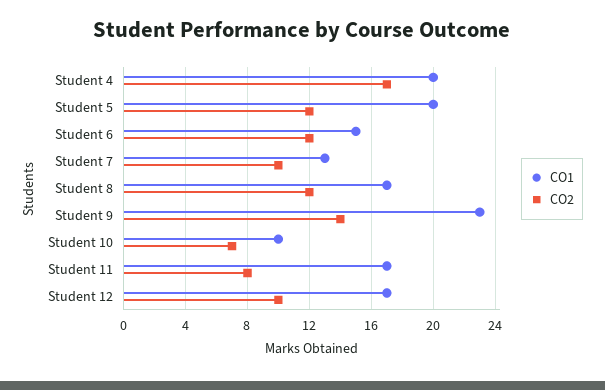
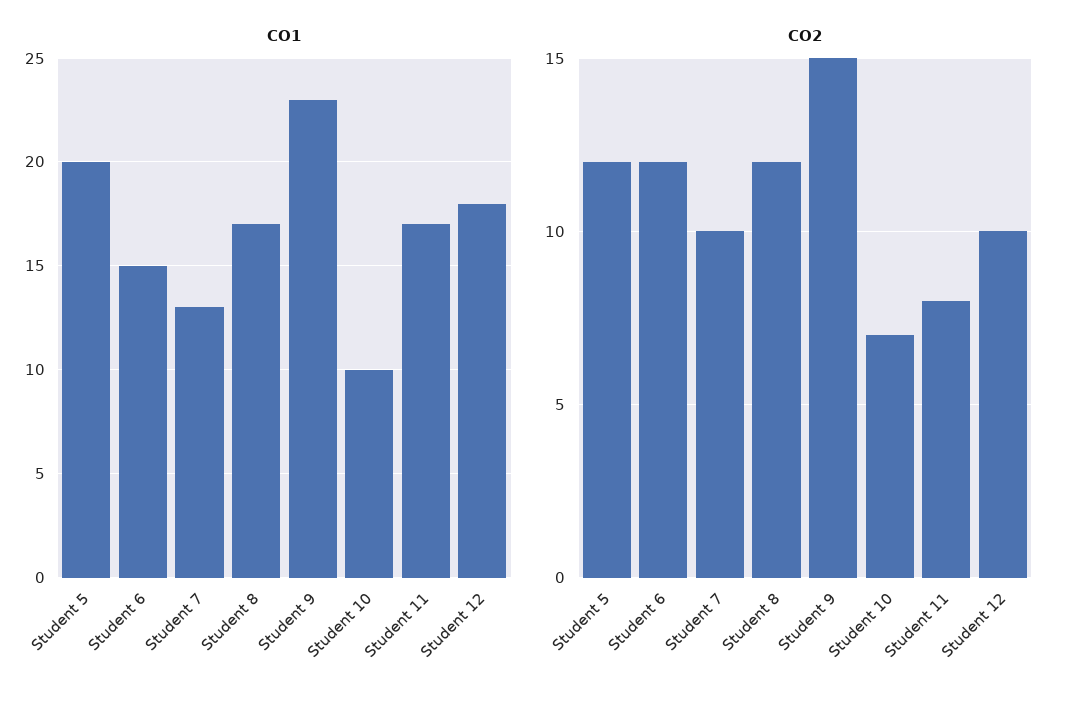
  {
    "CO1": {
-     "Student 4": 20,
      "Student 5": 20,
      "Student 6": 15,
      "Student 7": 13,
      "Student 8": 17,
      "Student 9": 23,
      "Student 10": 10,
      "Student 11": 17,
-     "Student 12": 17
+     "Student 12": 18
    },
    "CO2": {
-     "Student 4": 17,
      "Student 5": 12,
      "Student 6": 12,
      "Student 7": 10,
      "Student 8": 12,
-     "Student 9": 14,
+     "Student 9": 15,
      "Student 10": 7,
      "Student 11": 8,
      "Student 12": 10
    }
  }

